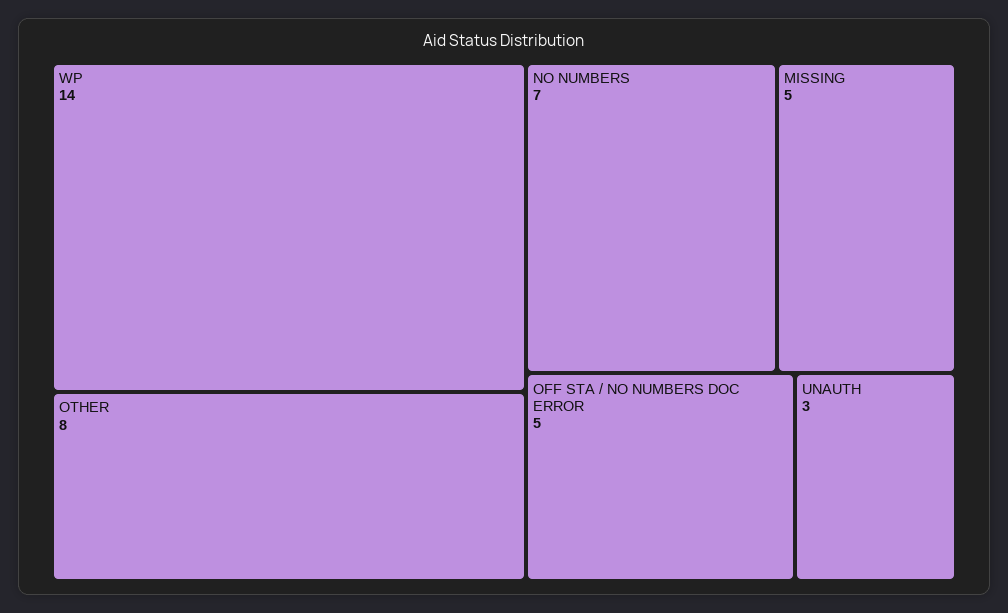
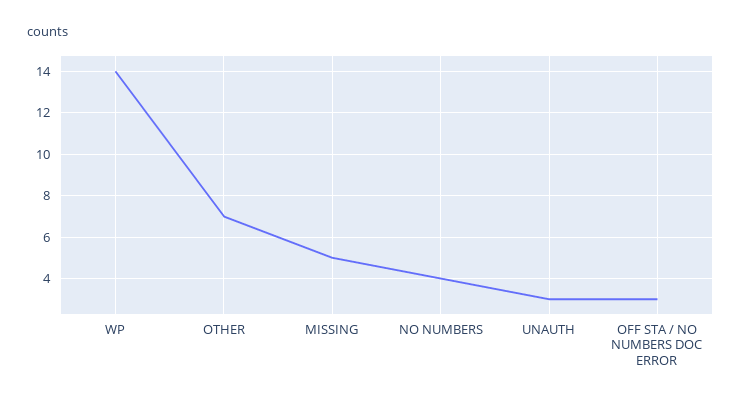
  {
    "WP": 14,
-   "OTHER": 8,
+   "OTHER": 7,
-   "NO NUMBERS": 7,
+   "NO NUMBERS": 4,
    "MISSING": 5,
-   "OFF STA / NO NUMBERS DOC ERROR": 5,
+   "OFF STA / NO NUMBERS DOC ERROR": 3,
    "UNAUTH": 3
  }

